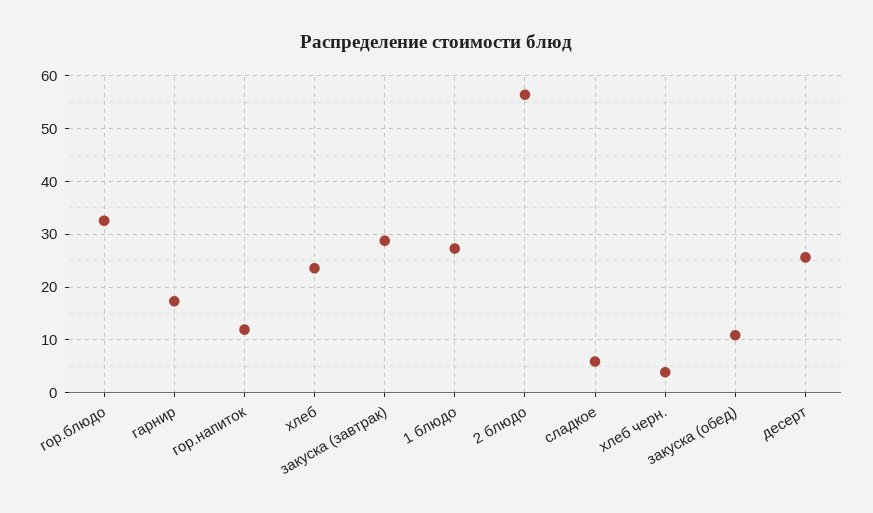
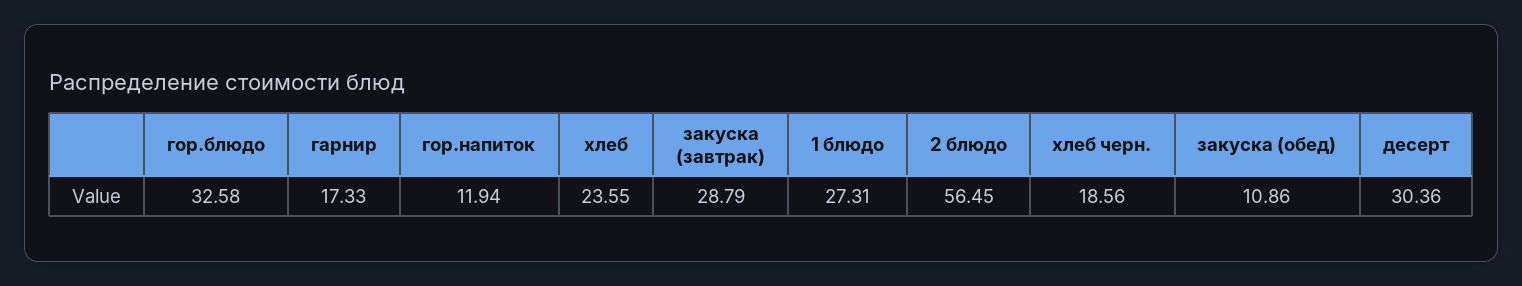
  {
    "гор.блюдо": 32.58,
    "гарнир": 17.33,
    "гор.напиток": 11.94,
    "хлеб": 23.55,
    "закуска (завтрак)": 28.79,
    "1 блюдо": 27.31,
    "2 блюдо": 56.45,
-   "сладкое": 6,
-   "хлеб черн.": 4,
+   "хлеб черн.": 18.56,
    "закуска (обед)": 10.86,
-   "десерт": 26
+   "десерт": 30.36
  }

